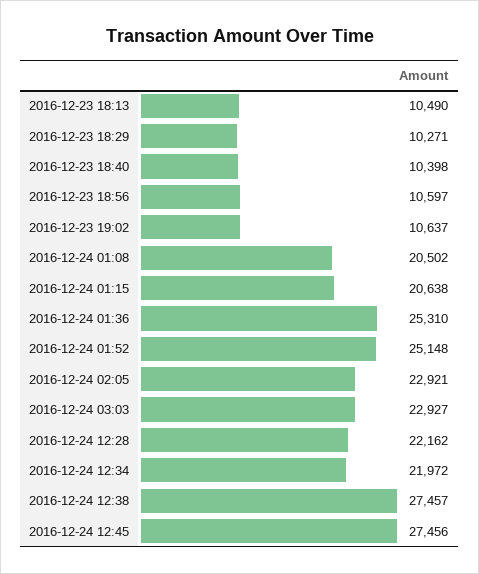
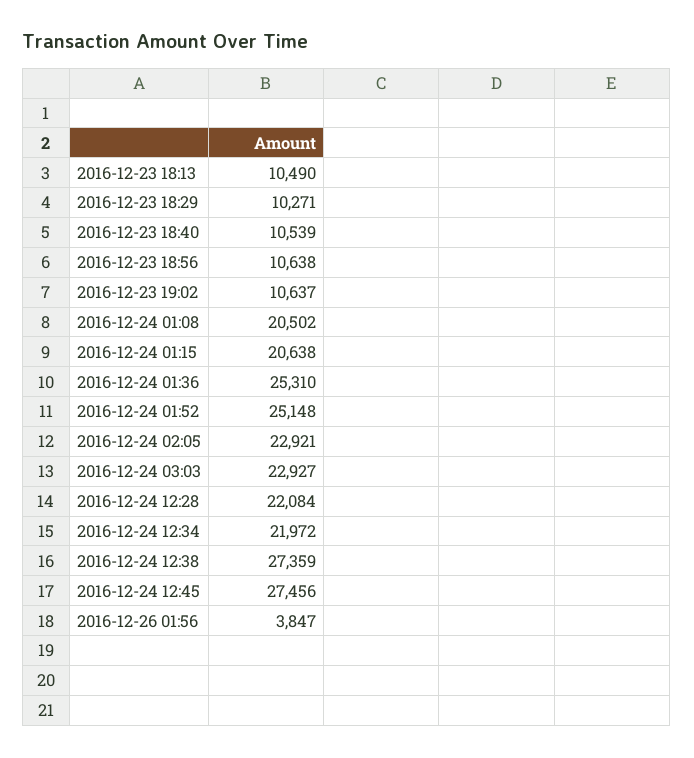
  {
    "2016-12-23 18:13": 10490,
    "2016-12-23 18:29": 10271,
-   "2016-12-23 18:40": 10398,
+   "2016-12-23 18:40": 10539,
-   "2016-12-23 18:56": 10597,
+   "2016-12-23 18:56": 10638,
    "2016-12-23 19:02": 10637,
    "2016-12-24 01:08": 20502,
    "2016-12-24 01:15": 20638,
    "2016-12-24 01:36": 25310,
    "2016-12-24 01:52": 25148,
    "2016-12-24 02:05": 22921,
    "2016-12-24 03:03": 22927,
-   "2016-12-24 12:28": 22162,
+   "2016-12-24 12:28": 22084,
    "2016-12-24 12:34": 21972,
-   "2016-12-24 12:38": 27457,
+   "2016-12-24 12:38": 27359,
-   "2016-12-24 12:45": 27456
+   "2016-12-24 12:45": 27456,
+   "2016-12-26 01:56": 3847
  }

